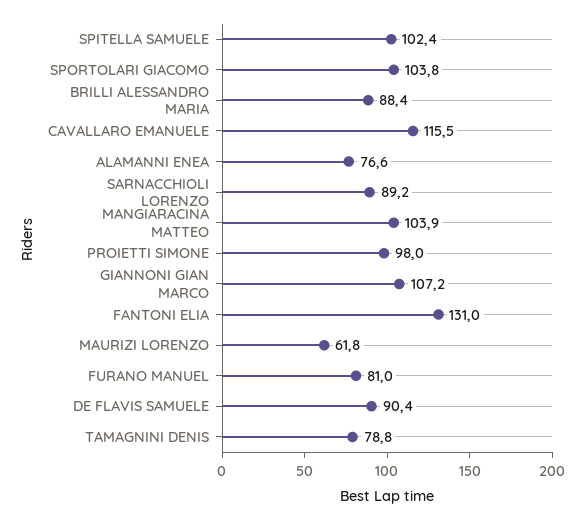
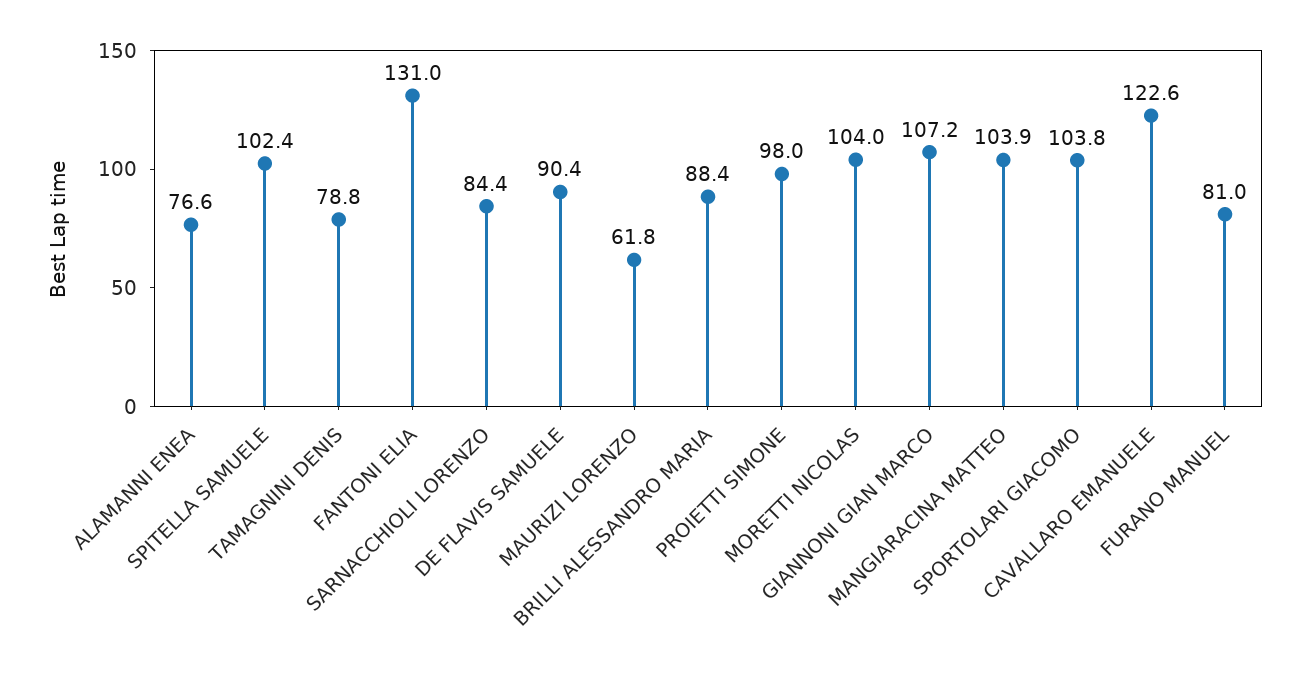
  {
    "SPITELLA SAMUELE": 102.4,
    "SPORTOLARI GIACOMO": 103.8,
    "BRILLI ALESSANDRO MARIA": 88.4,
-   "CAVALLARO EMANUELE": 115.5,
+   "CAVALLARO EMANUELE": 122.6,
    "ALAMANNI ENEA": 76.6,
-   "SARNACCHIOLI LORENZO": 89.2,
+   "SARNACCHIOLI LORENZO": 84.4,
    "MANGIARACINA MATTEO": 103.9,
    "PROIETTI SIMONE": 98,
    "GIANNONI GIAN MARCO": 107.2,
    "FANTONI ELIA": 131,
    "MAURIZI LORENZO": 61.8,
    "FURANO MANUEL": 81,
    "DE FLAVIS SAMUELE": 90.4,
-   "TAMAGNINI DENIS": 78.8
+   "TAMAGNINI DENIS": 78.8,
+   "MORETTI NICOLAS": 104
  }

